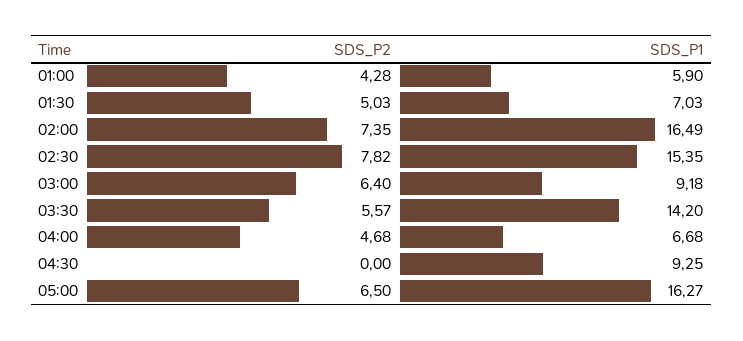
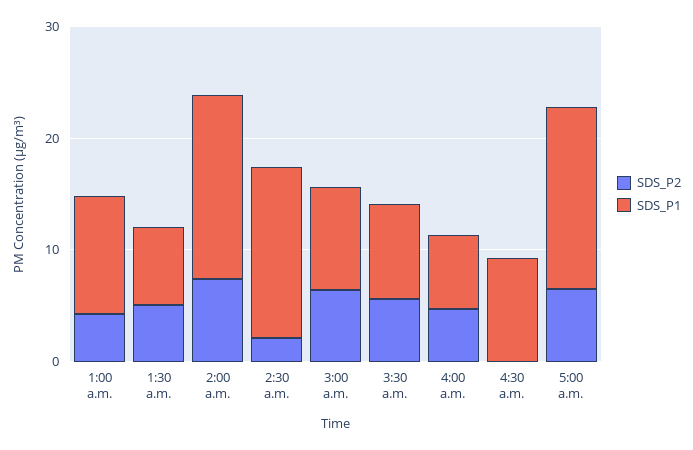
  {
    "SDS_P2": {
      "01:00": 4.28,
      "01:30": 5.03,
      "02:00": 7.35,
-     "02:30": 7.82,
+     "02:30": 2,
      "03:00": 6.4,
      "03:30": 5.57,
      "04:00": 4.68,
      "04:30": 0,
      "05:00": 6.5
    },
    "SDS_P1": {
-     "01:00": 5.9,
+     "01:00": 10,
      "01:30": 7.03,
      "02:00": 16.49,
      "02:30": 15.35,
      "03:00": 9.18,
-     "03:30": 14.2,
+     "03:30": 8,
      "04:00": 6.68,
      "04:30": 9.25,
      "05:00": 16.27
    }
  }

